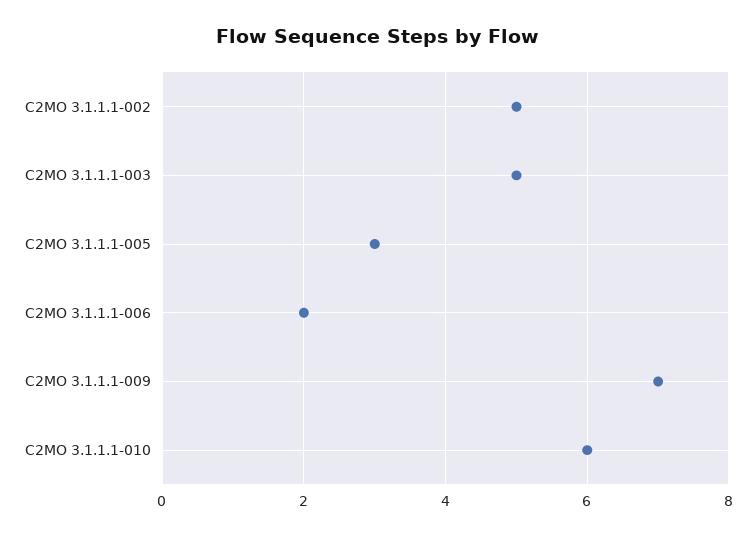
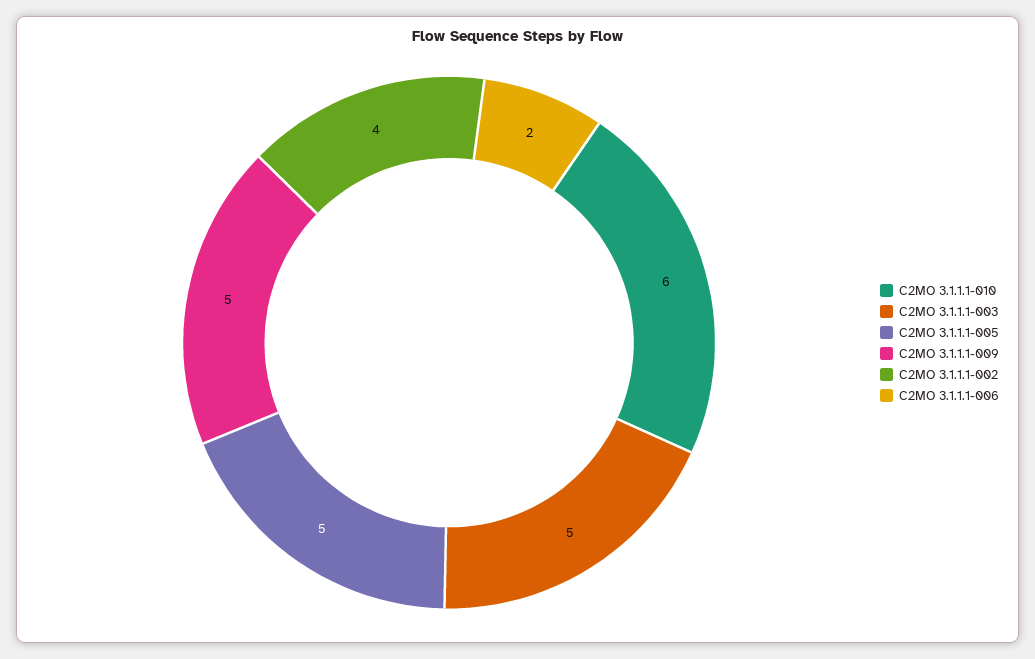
  {
-   "C2MO 3.1.1.1-002": 5,
+   "C2MO 3.1.1.1-002": 4,
    "C2MO 3.1.1.1-003": 5,
-   "C2MO 3.1.1.1-005": 3,
+   "C2MO 3.1.1.1-005": 5,
    "C2MO 3.1.1.1-006": 2,
-   "C2MO 3.1.1.1-009": 7,
+   "C2MO 3.1.1.1-009": 5,
    "C2MO 3.1.1.1-010": 6
  }

